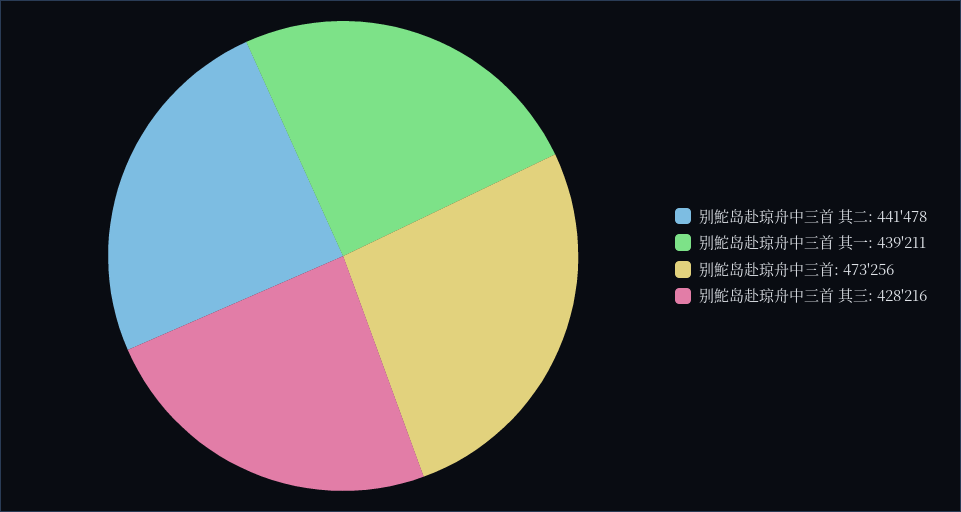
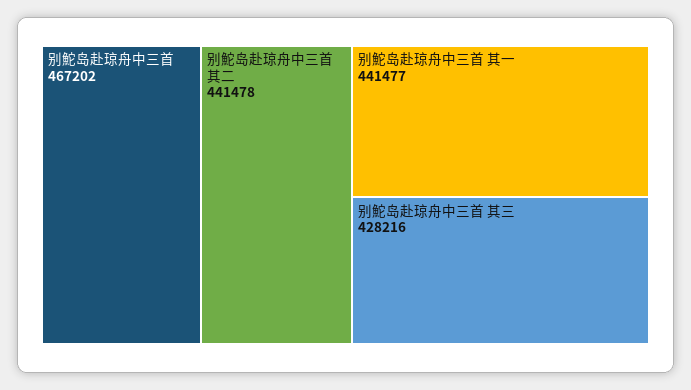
  {
    "别鮀岛赴琼舟中三首 其二": 441478,
-   "别鮀岛赴琼舟中三首 其一": 439211,
+   "别鮀岛赴琼舟中三首 其一": 441477,
-   "别鮀岛赴琼舟中三首": 473256,
+   "别鮀岛赴琼舟中三首": 467202,
    "别鮀岛赴琼舟中三首 其三": 428216
  }

